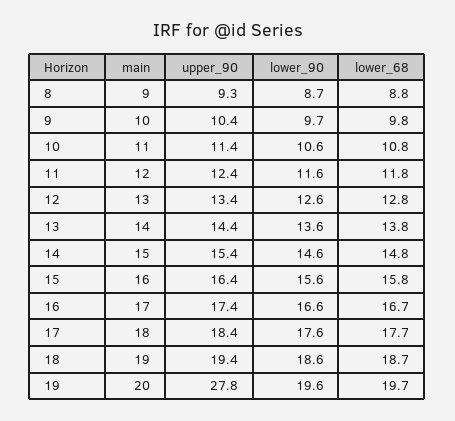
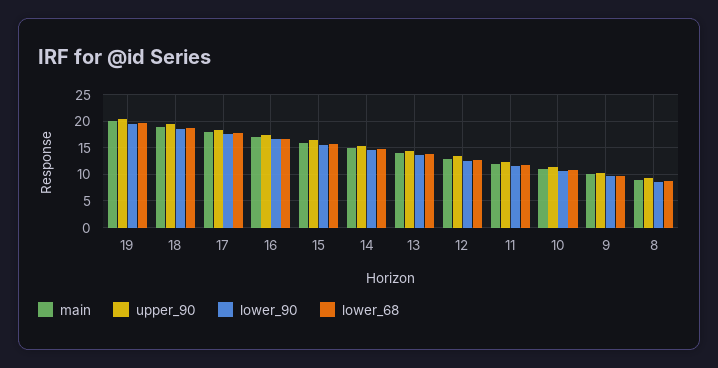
  {
    "main": {
      "8": 9,
      "9": 10,
      "10": 11,
      "11": 12,
      "12": 13,
      "13": 14,
      "14": 15,
      "15": 16,
      "16": 17,
      "17": 18,
      "18": 19,
      "19": 20
    },
    "upper_90": {
      "8": 9.3,
      "9": 10.4,
      "10": 11.4,
      "11": 12.4,
      "12": 13.4,
      "13": 14.4,
      "14": 15.4,
      "15": 16.4,
      "16": 17.4,
      "17": 18.4,
      "18": 19.4,
-     "19": 27.8
+     "19": 20
    },
    "lower_90": {
      "8": 8.7,
      "9": 9.7,
      "10": 10.6,
      "11": 11.6,
      "12": 12.6,
      "13": 13.6,
      "14": 14.6,
      "15": 15.6,
      "16": 16.6,
      "17": 17.6,
      "18": 18.6,
      "19": 19.6
    },
    "lower_68": {
      "8": 8.8,
      "9": 9.8,
      "10": 10.8,
      "11": 11.8,
      "12": 12.8,
      "13": 13.8,
      "14": 14.8,
      "15": 15.8,
      "16": 16.7,
      "17": 17.7,
      "18": 18.7,
      "19": 19.7
    }
  }

